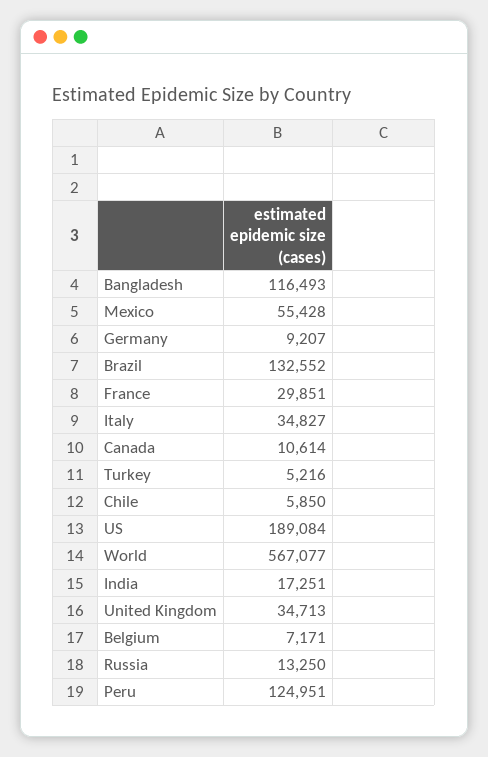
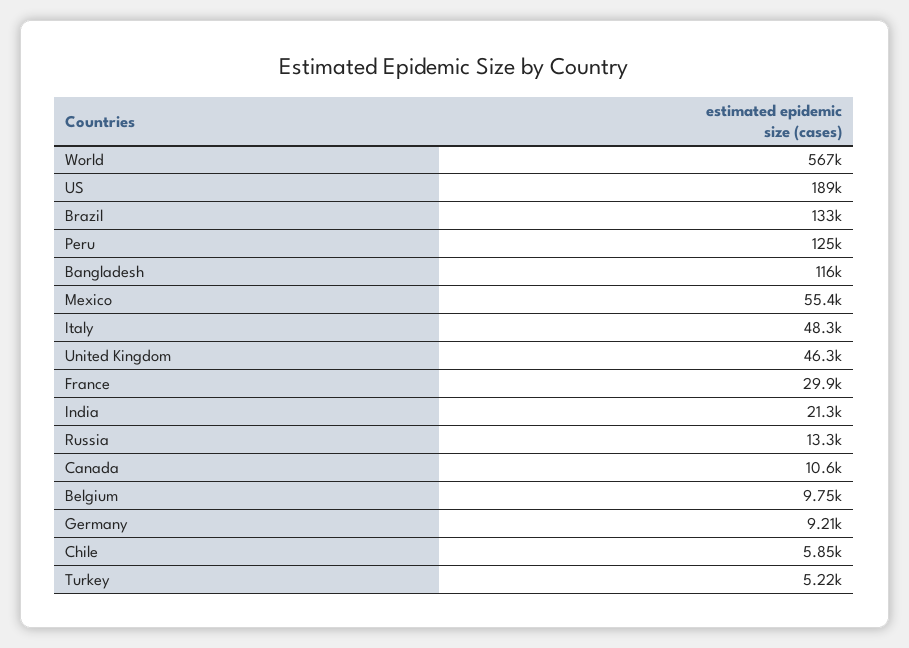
  {
    "Bangladesh": 116493,
    "Mexico": 55428,
    "Germany": 9207,
    "Brazil": 132552,
    "France": 29851,
-   "Italy": 34827,
+   "Italy": 48300,
    "Canada": 10614,
    "Turkey": 5216,
    "Chile": 5850,
    "US": 189084,
    "World": 567077,
-   "India": 17251,
+   "India": 21300,
-   "United Kingdom": 34713,
+   "United Kingdom": 46300,
-   "Belgium": 7171,
+   "Belgium": 9750,
    "Russia": 13250,
    "Peru": 124951
  }

